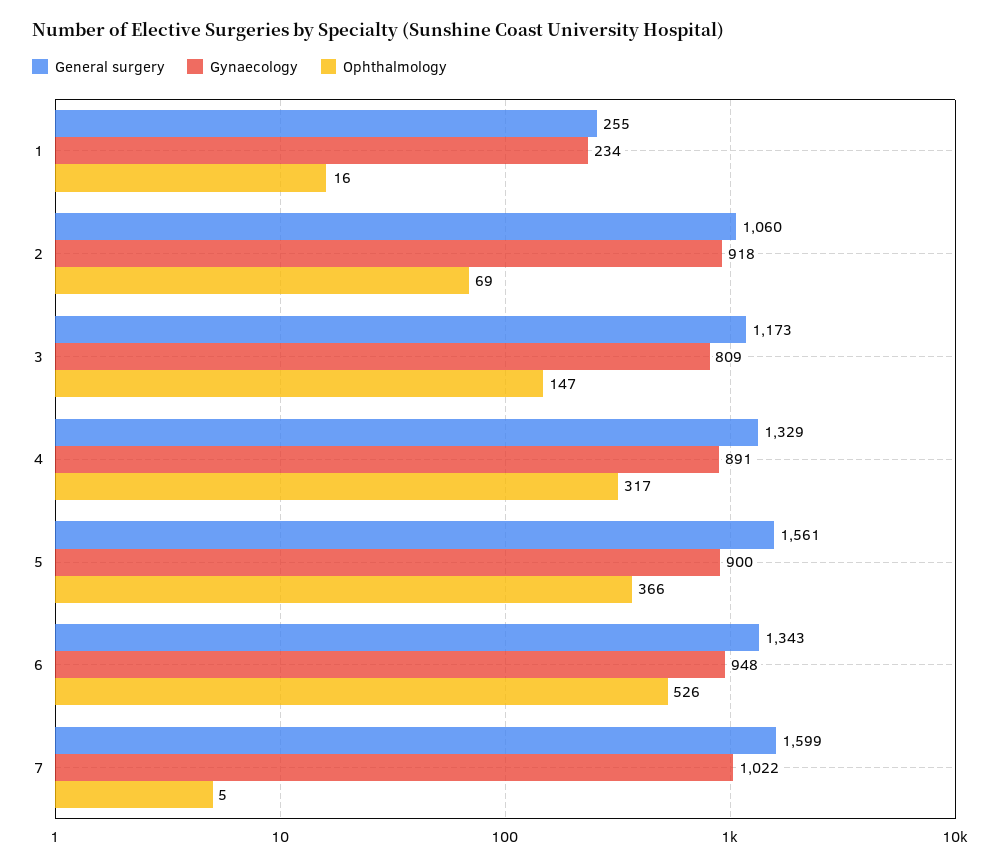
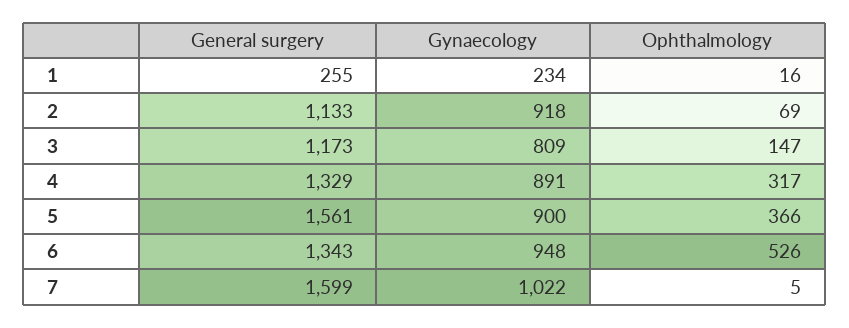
  {
    "General surgery": {
      "1": 255,
-     "2": 1060,
+     "2": 1133,
      "3": 1173,
      "4": 1329,
      "5": 1561,
      "6": 1343,
      "7": 1599
    },
    "Gynaecology": {
      "1": 234,
      "2": 918,
      "3": 809,
      "4": 891,
      "5": 900,
      "6": 948,
      "7": 1022
    },
    "Ophthalmology": {
      "1": 16,
      "2": 69,
      "3": 147,
      "4": 317,
      "5": 366,
      "6": 526,
      "7": 5
    }
  }

